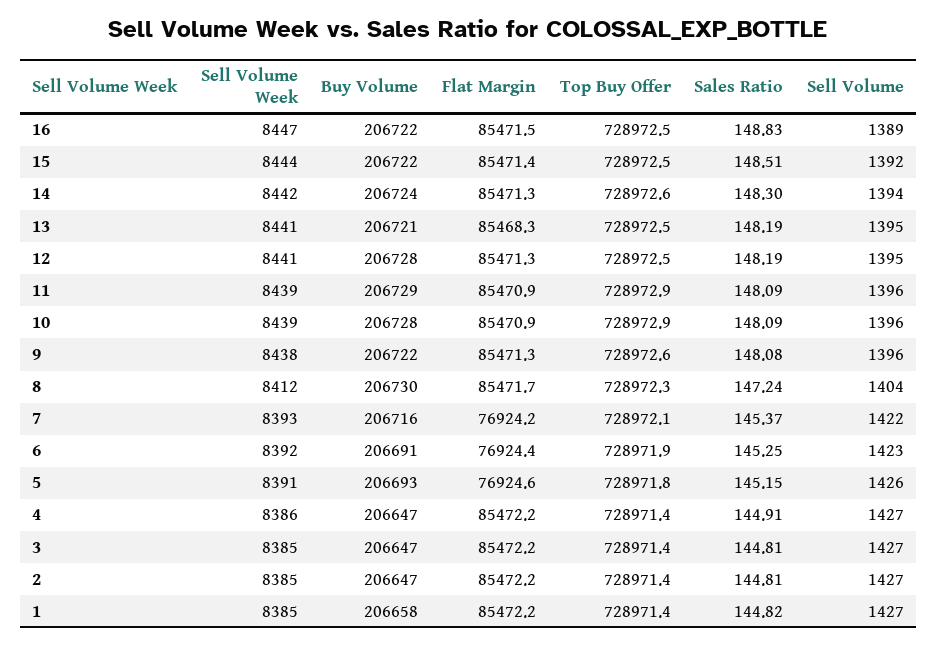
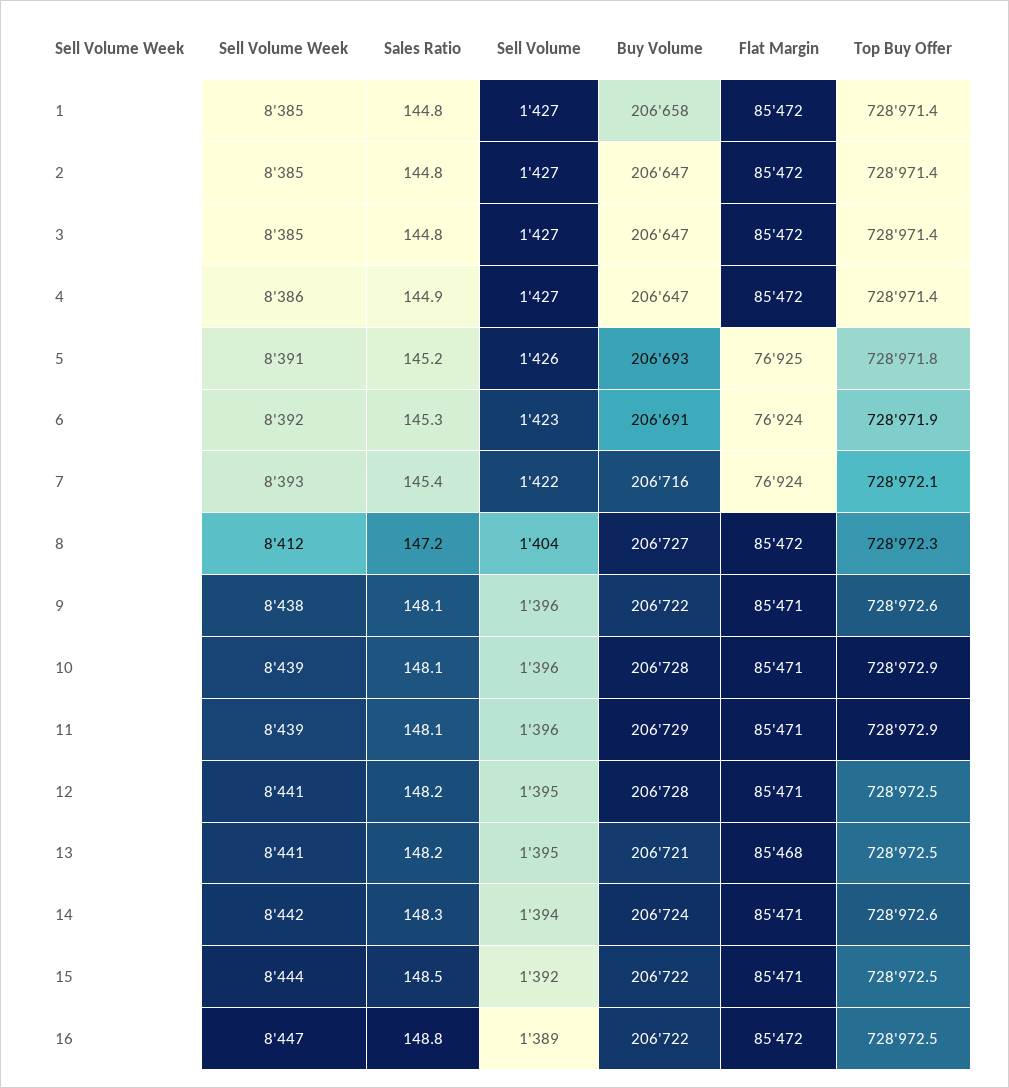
  {
    "Sell Volume Week": {
      "16": 8447,
      "15": 8444,
      "14": 8442,
      "13": 8441,
      "12": 8441,
      "11": 8439,
      "10": 8439,
      "9": 8438,
      "8": 8412,
      "7": 8393,
      "6": 8392,
      "5": 8391,
      "4": 8386,
      "3": 8385,
      "2": 8385,
      "1": 8385
    },
    "Buy Volume": {
      "16": 206722,
      "15": 206722,
      "14": 206724,
      "13": 206721,
      "12": 206728,
      "11": 206729,
      "10": 206728,
      "9": 206722,
-     "8": 206730,
+     "8": 206727,
      "7": 206716,
      "6": 206691,
      "5": 206693,
      "4": 206647,
      "3": 206647,
      "2": 206647,
      "1": 206658
    },
    "Flat Margin": {
      "16": 85471.5,
      "15": 85471.4,
      "14": 85471.3,
      "13": 85468.3,
      "12": 85471.3,
      "11": 85470.9,
      "10": 85470.9,
      "9": 85471.3,
      "8": 85471.7,
      "7": 76924.2,
      "6": 76924.4,
      "5": 76924.6,
      "4": 85472.2,
      "3": 85472.2,
      "2": 85472.2,
      "1": 85472.2
    },
    "Top Buy Offer": {
      "16": 728972.5,
      "15": 728972.5,
      "14": 728972.6,
      "13": 728972.5,
      "12": 728972.5,
      "11": 728972.9,
      "10": 728972.9,
      "9": 728972.6,
      "8": 728972.3,
      "7": 728972.1,
      "6": 728971.9,
      "5": 728971.8,
      "4": 728971.4,
      "3": 728971.4,
      "2": 728971.4,
      "1": 728971.4
    },
    "Sales Ratio": {
      "16": 148.83,
      "15": 148.51,
      "14": 148.3,
      "13": 148.19,
      "12": 148.19,
      "11": 148.09,
      "10": 148.09,
      "9": 148.08,
      "8": 147.24,
      "7": 145.37,
      "6": 145.25,
      "5": 145.15,
      "4": 144.91,
      "3": 144.81,
      "2": 144.81,
      "1": 144.82
    },
    "Sell Volume": {
      "16": 1389,
      "15": 1392,
      "14": 1394,
      "13": 1395,
      "12": 1395,
      "11": 1396,
      "10": 1396,
      "9": 1396,
      "8": 1404,
      "7": 1422,
      "6": 1423,
      "5": 1426,
      "4": 1427,
      "3": 1427,
      "2": 1427,
      "1": 1427
    }
  }

